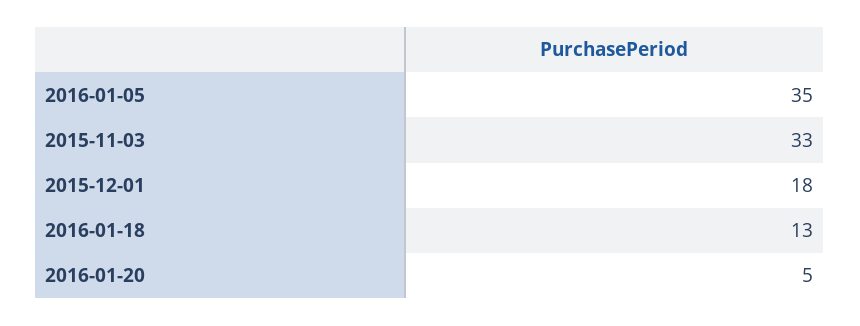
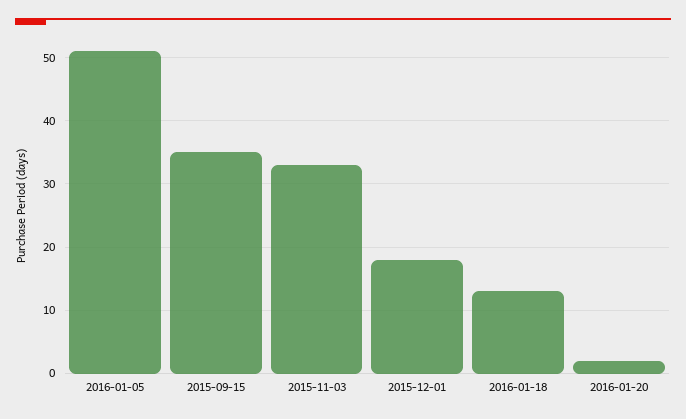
  {
-   "2016-01-05": 35,
+   "2016-01-05": 51,
    "2015-11-03": 33,
    "2015-12-01": 18,
    "2016-01-18": 13,
-   "2016-01-20": 5
+   "2016-01-20": 2,
+   "2015-09-15": 35
  }

